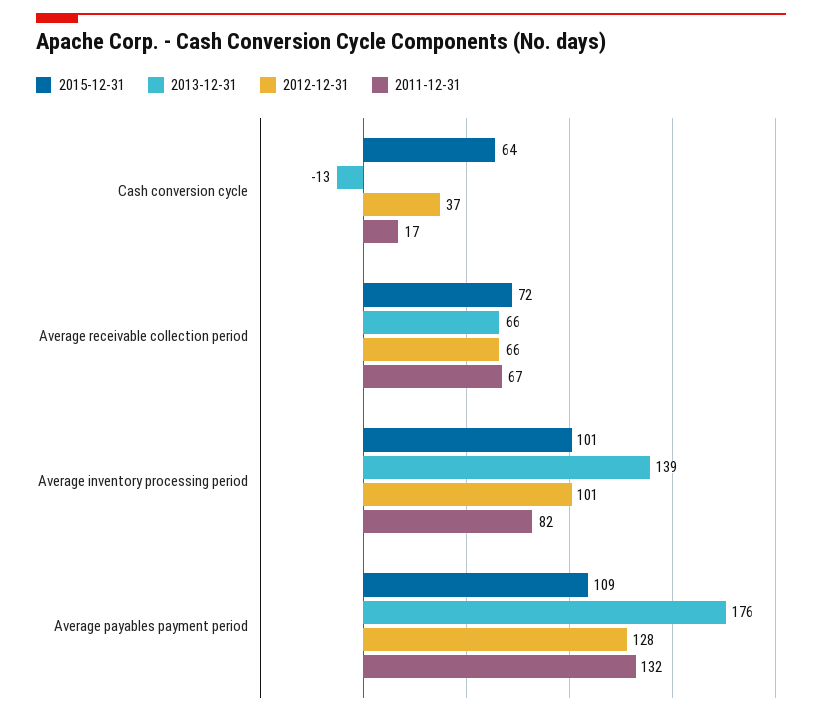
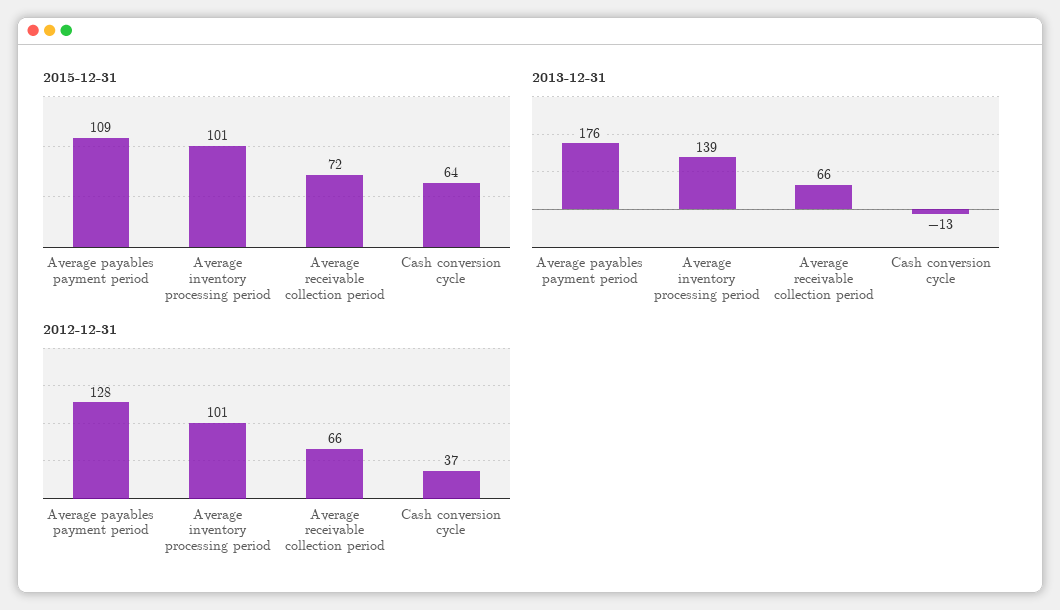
  {
    "2015-12-31": {
      "Cash conversion cycle": 64,
      "Average receivable collection period": 72,
      "Average inventory processing period": 101,
      "Average payables payment period": 109
    },
    "2013-12-31": {
      "Cash conversion cycle": -13,
      "Average receivable collection period": 66,
      "Average inventory processing period": 139,
      "Average payables payment period": 176
    },
    "2012-12-31": {
      "Cash conversion cycle": 37,
      "Average receivable collection period": 66,
      "Average inventory processing period": 101,
      "Average payables payment period": 128
-   },
+   }
-   "2011-12-31": {
-     "Cash conversion cycle": 17,
-     "Average receivable collection period": 67,
-     "Average inventory processing period": 82,
-     "Average payables payment period": 132
-   }
  }

